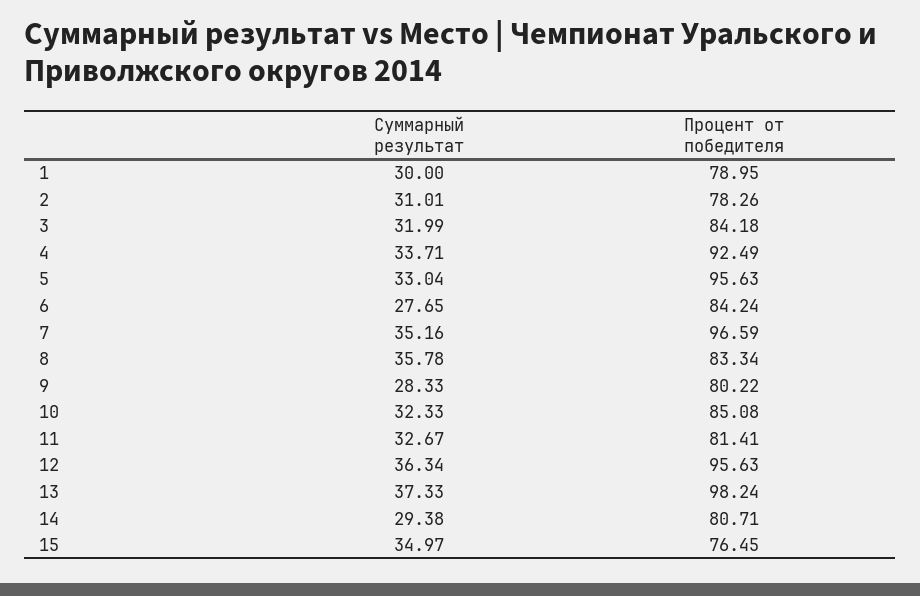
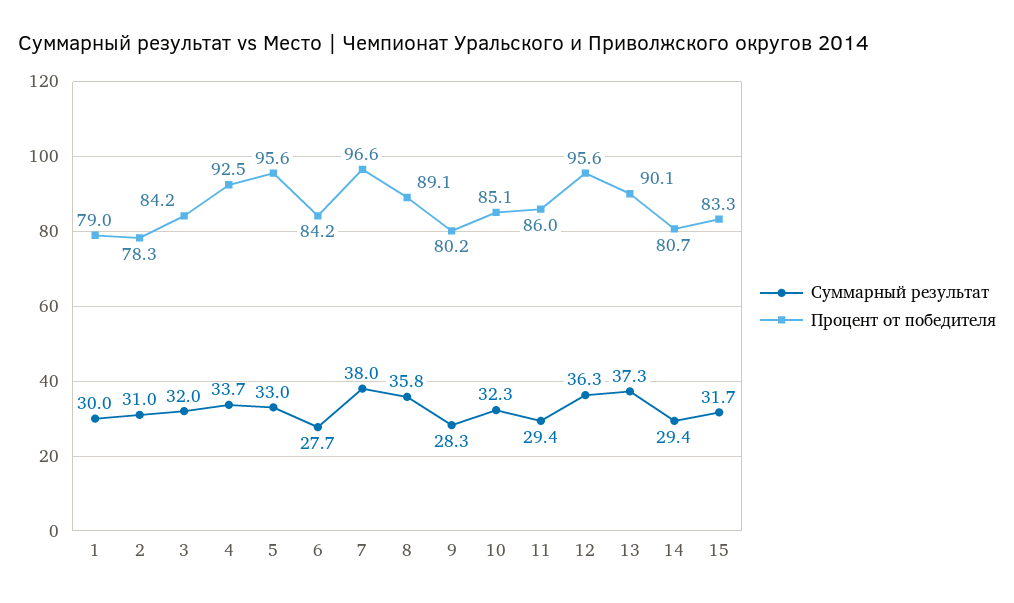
  {
    "Суммарный результат": {
      "1": 30,
      "2": 31.01,
      "3": 31.99,
      "4": 33.71,
      "5": 33.04,
      "6": 27.65,
-     "7": 35.16,
+     "7": 38,
      "8": 35.78,
      "9": 28.33,
      "10": 32.33,
-     "11": 32.67,
+     "11": 29.4,
      "12": 36.34,
      "13": 37.33,
      "14": 29.38,
-     "15": 34.97
+     "15": 31.7
    },
    "Процент от победителя": {
      "1": 78.95,
      "2": 78.26,
      "3": 84.18,
      "4": 92.49,
      "5": 95.63,
      "6": 84.24,
      "7": 96.59,
-     "8": 83.34,
+     "8": 89.1,
      "9": 80.22,
      "10": 85.08,
-     "11": 81.41,
+     "11": 86,
      "12": 95.63,
-     "13": 98.24,
+     "13": 90.1,
      "14": 80.71,
-     "15": 76.45
+     "15": 83.3
    }
  }

